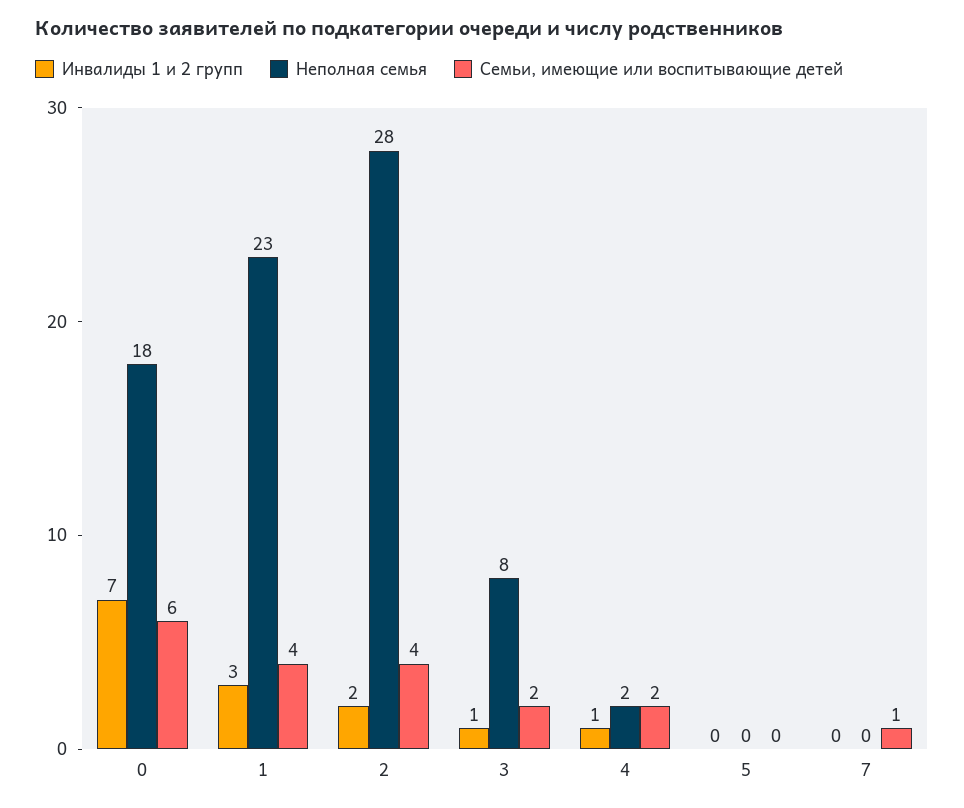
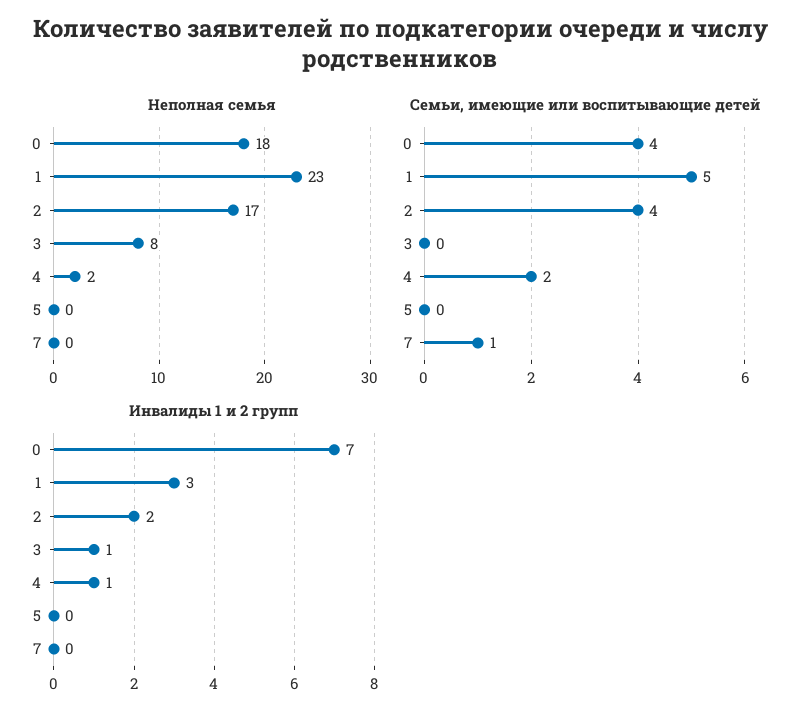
  {
    "Инвалиды 1 и 2 групп": {
      "0": 7,
      "1": 3,
      "2": 2,
      "3": 1,
      "4": 1,
      "5": 0,
      "7": 0
    },
    "Неполная семья": {
      "0": 18,
      "1": 23,
-     "2": 28,
+     "2": 17,
      "3": 8,
      "4": 2,
      "5": 0,
      "7": 0
    },
    "Семьи, имеющие или воспитывающие детей": {
-     "0": 6,
+     "0": 4,
-     "1": 4,
+     "1": 5,
      "2": 4,
-     "3": 2,
+     "3": 0,
      "4": 2,
      "5": 0,
      "7": 1
    }
  }

